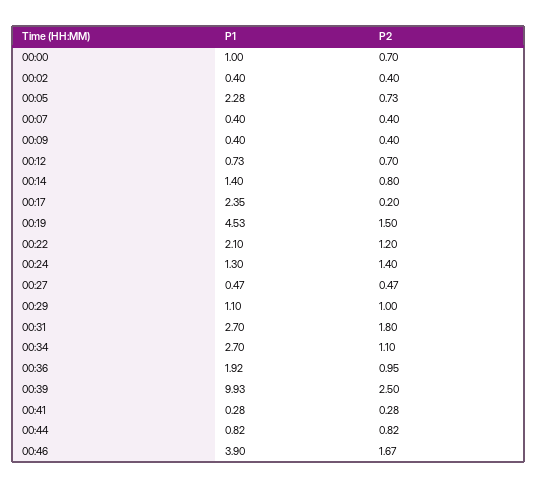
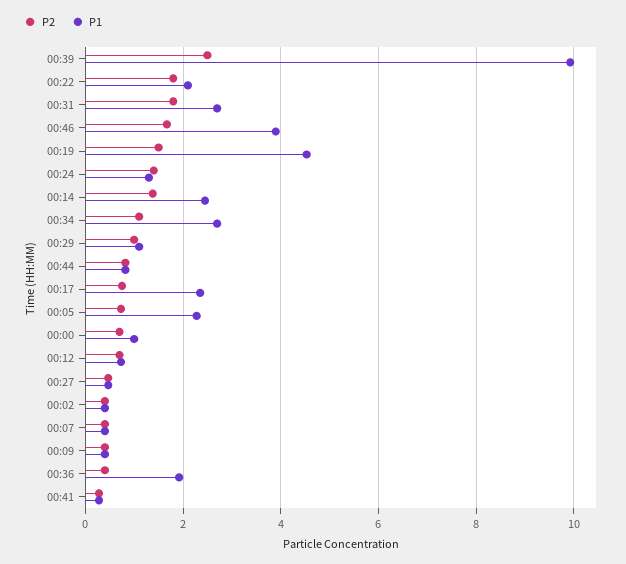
  {
    "P1": {
      "00:00": 1,
      "00:02": 0.4,
      "00:05": 2.28,
      "00:07": 0.4,
      "00:09": 0.4,
      "00:12": 0.73,
-     "00:14": 1.4,
+     "00:14": 2.4,
      "00:17": 2.35,
      "00:19": 4.53,
      "00:22": 2.1,
      "00:24": 1.3,
      "00:27": 0.47,
      "00:29": 1.1,
      "00:31": 2.7,
      "00:34": 2.7,
      "00:36": 1.92,
      "00:39": 9.93,
      "00:41": 0.28,
      "00:44": 0.82,
      "00:46": 3.9
    },
    "P2": {
      "00:00": 0.7,
      "00:02": 0.4,
      "00:05": 0.73,
      "00:07": 0.4,
      "00:09": 0.4,
      "00:12": 0.7,
-     "00:14": 0.8,
+     "00:14": 1.4,
-     "00:17": 0.2,
+     "00:17": 0.8,
      "00:19": 1.5,
-     "00:22": 1.2,
+     "00:22": 1.8,
      "00:24": 1.4,
      "00:27": 0.47,
      "00:29": 1,
      "00:31": 1.8,
      "00:34": 1.1,
-     "00:36": 0.95,
+     "00:36": 0.4,
      "00:39": 2.5,
      "00:41": 0.28,
      "00:44": 0.82,
      "00:46": 1.67
    }
  }

